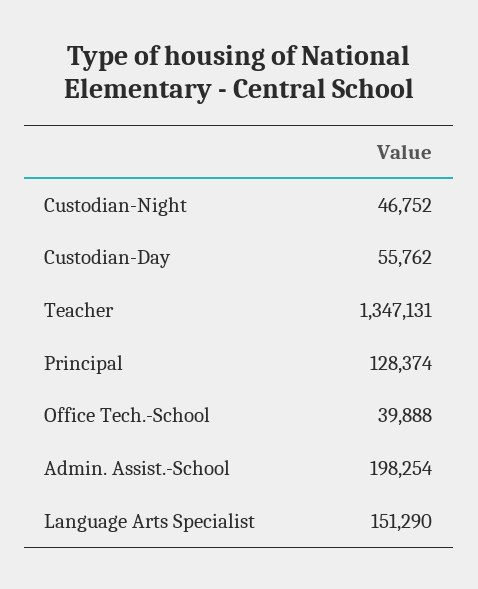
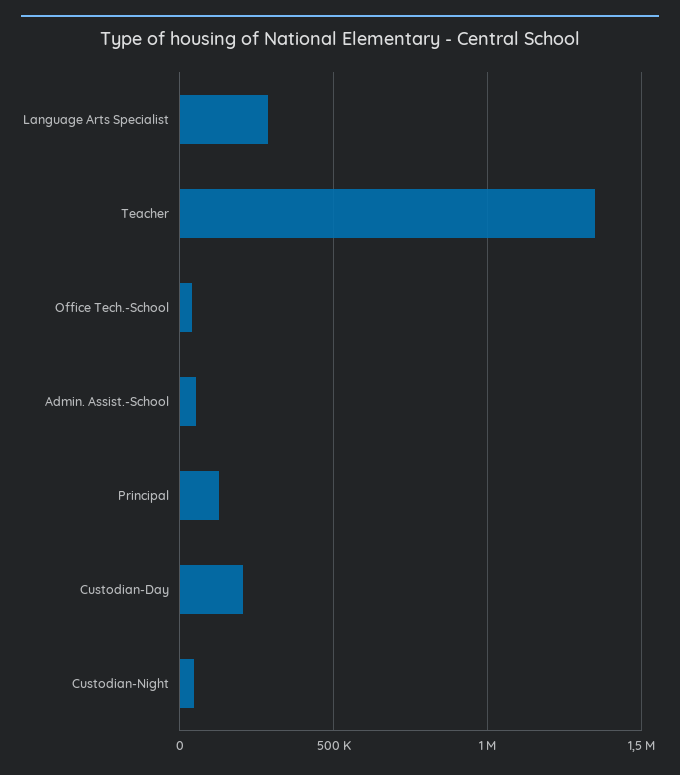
  {
    "Custodian-Night": 46752,
-   "Custodian-Day": 55762,
+   "Custodian-Day": 200000,
    "Teacher": 1347131,
    "Principal": 128374,
    "Office Tech.-School": 39888,
-   "Admin. Assist.-School": 198254,
+   "Admin. Assist.-School": 50000,
-   "Language Arts Specialist": 151290
+   "Language Arts Specialist": 300000
  }

